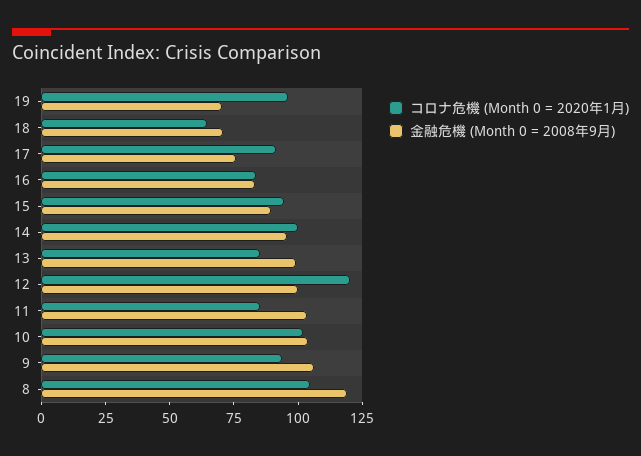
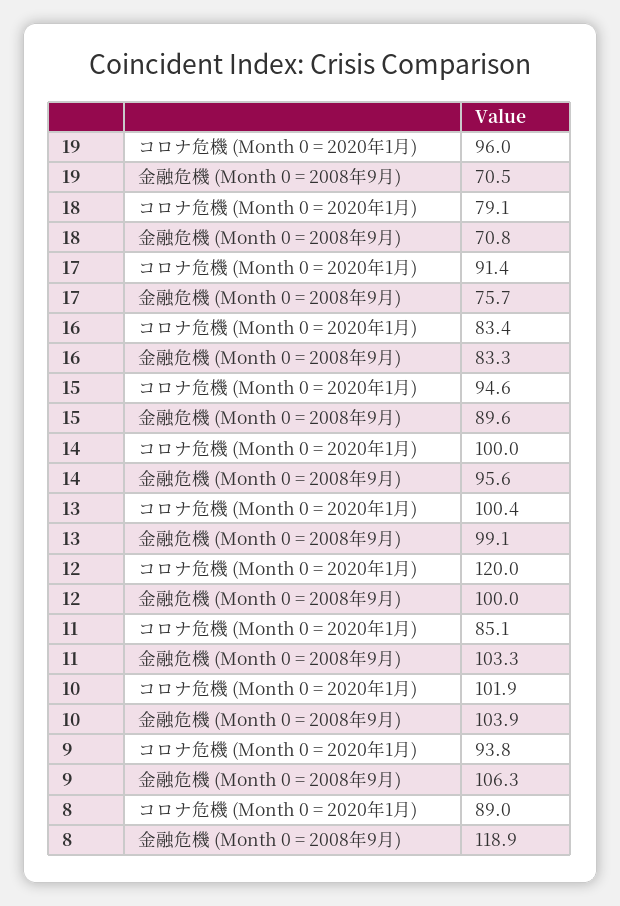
  {
    "コロナ危機 (Month 0 = 2020年1月)": {
      "19": 96,
-     "18": 65,
+     "18": 79.1,
      "17": 91.4,
      "16": 83.4,
      "15": 94.6,
      "14": 100,
-     "13": 85,
+     "13": 100.4,
      "12": 120,
      "11": 85.1,
      "10": 101.9,
      "9": 93.8,
-     "8": 105
+     "8": 89
    },
    "金融危機 (Month 0 = 2008年9月)": {
      "19": 70.5,
      "18": 70.8,
      "17": 75.7,
      "16": 83.3,
      "15": 89.6,
      "14": 95.6,
      "13": 99.1,
      "12": 100,
      "11": 103.3,
      "10": 103.9,
      "9": 106.3,
      "8": 118.9
    }
  }

